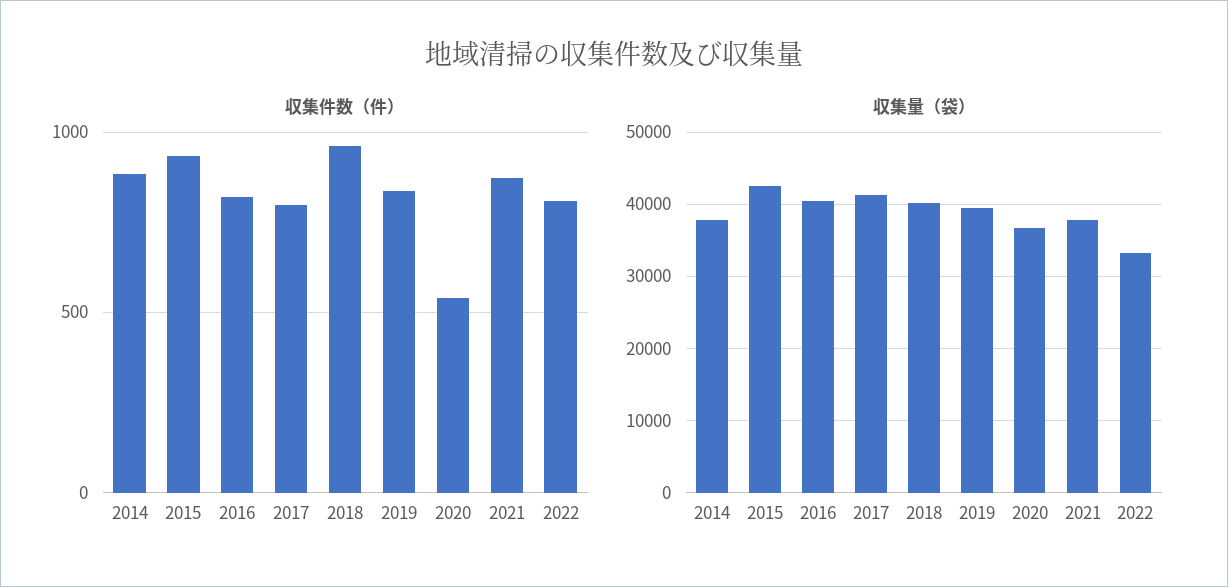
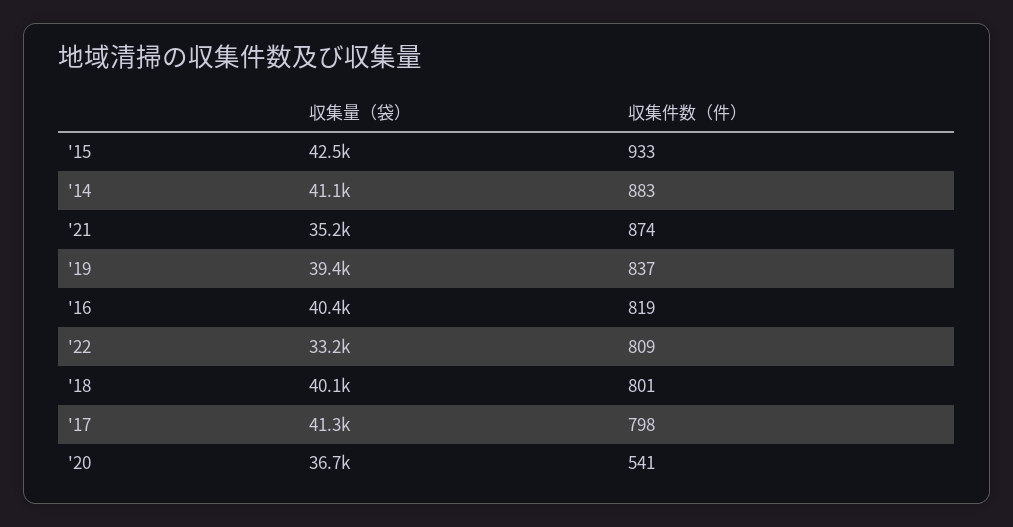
  {
    "収集件数（件）": {
      "2014": 883,
      "2015": 933,
      "2016": 819,
      "2017": 798,
-     "2018": 950,
+     "2018": 801,
      "2019": 837,
      "2020": 541,
      "2021": 874,
      "2022": 809
    },
    "収集量（袋）": {
-     "2014": 38000,
+     "2014": 41100,
      "2015": 42500,
      "2016": 40400,
      "2017": 41300,
      "2018": 40100,
      "2019": 39400,
      "2020": 36700,
-     "2021": 38000,
+     "2021": 35200,
      "2022": 33200
    }
  }

